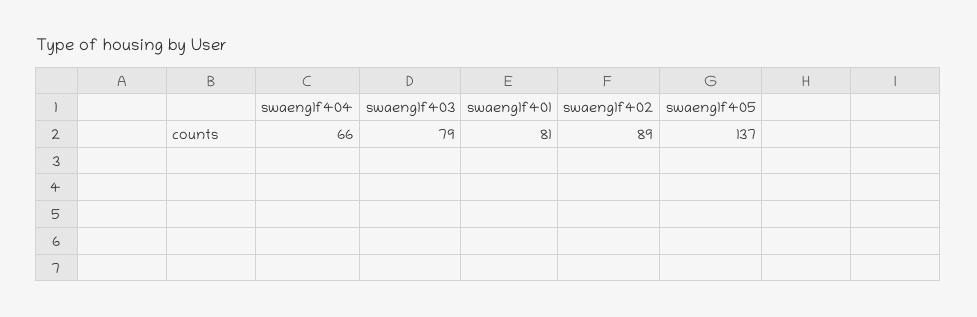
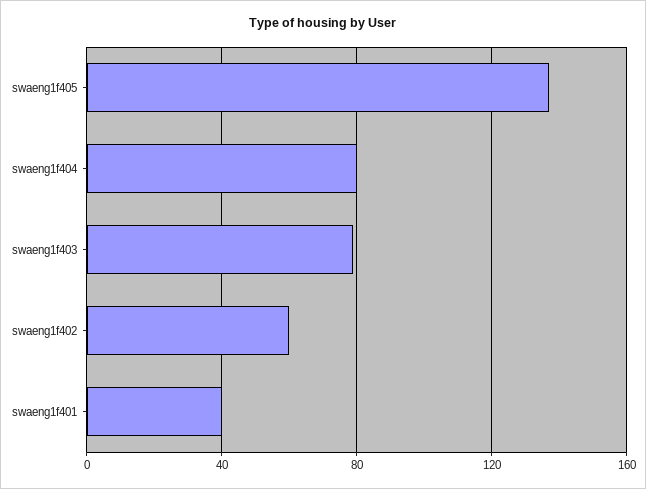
  {
-   "swaeng1f404": 66,
+   "swaeng1f404": 80,
    "swaeng1f403": 79,
-   "swaeng1f401": 81,
+   "swaeng1f401": 40,
-   "swaeng1f402": 89,
+   "swaeng1f402": 60,
    "swaeng1f405": 137
  }

